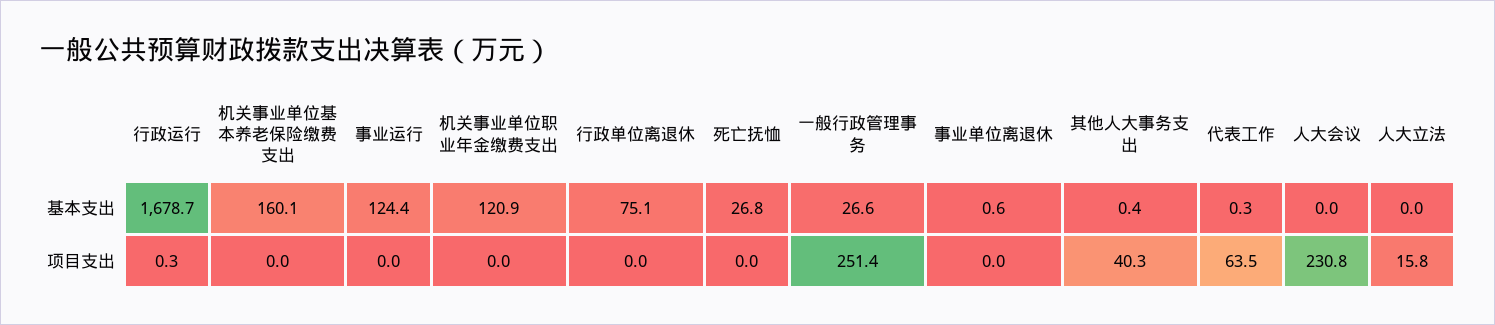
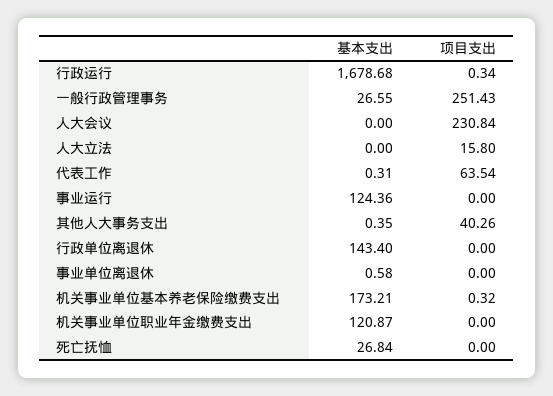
  {
    "行政运行": {
      "基本支出": 1678.68,
      "项目支出": 0.34
    },
    "机关事业单位基本养老保险缴费支出": {
-     "基本支出": 160.1,
+     "基本支出": 173.21,
-     "项目支出": 0
+     "项目支出": 0.32
    },
    "事业运行": {
      "基本支出": 124.36,
      "项目支出": 0
    },
    "机关事业单位职业年金缴费支出": {
      "基本支出": 120.87,
      "项目支出": 0
    },
    "行政单位离退休": {
-     "基本支出": 75.1,
+     "基本支出": 143.4,
      "项目支出": 0
    },
    "死亡抚恤": {
      "基本支出": 26.84,
      "项目支出": 0
    },
    "一般行政管理事务": {
      "基本支出": 26.55,
      "项目支出": 251.43
    },
    "事业单位离退休": {
      "基本支出": 0.58,
      "项目支出": 0
    },
    "其他人大事务支出": {
      "基本支出": 0.35,
      "项目支出": 40.26
    },
    "代表工作": {
      "基本支出": 0.31,
      "项目支出": 63.54
    },
    "人大会议": {
      "基本支出": 0,
      "项目支出": 230.84
    },
    "人大立法": {
      "基本支出": 0,
      "项目支出": 15.8
    }
  }

